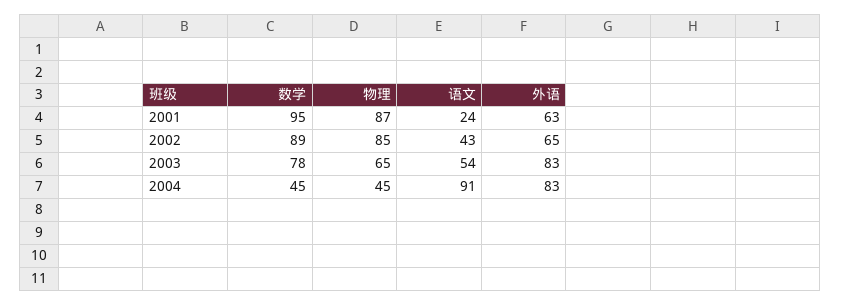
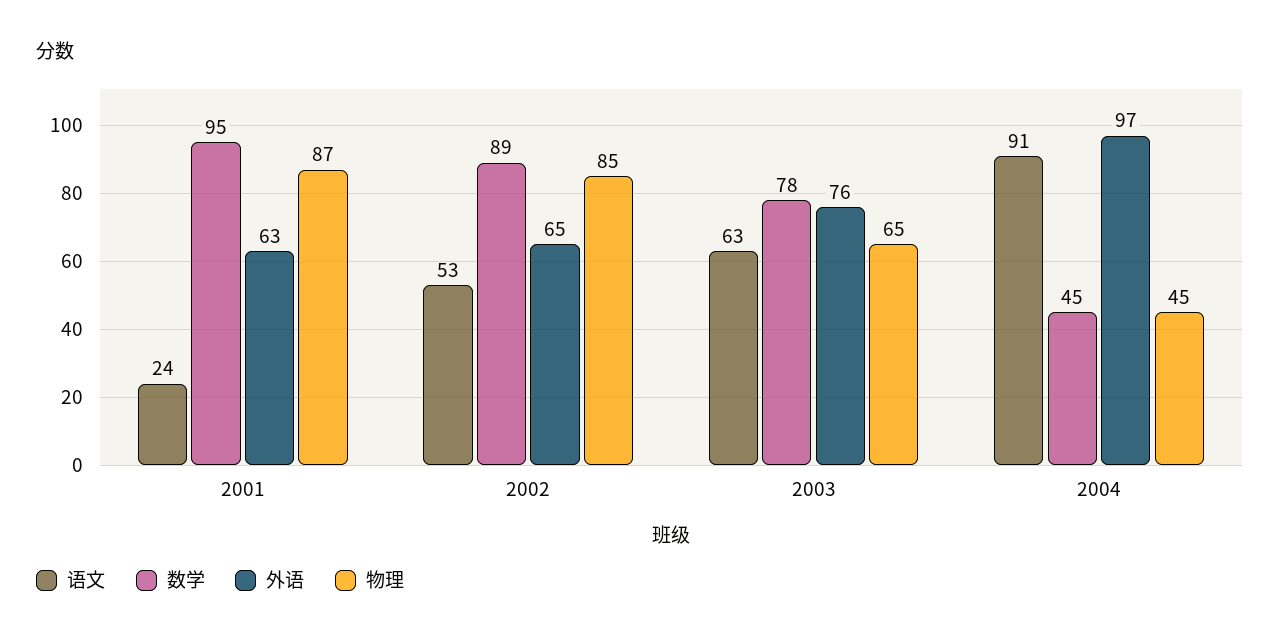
  {
    "数学": {
      "2001": 95,
      "2002": 89,
      "2003": 78,
      "2004": 45
    },
    "物理": {
      "2001": 87,
      "2002": 85,
      "2003": 65,
      "2004": 45
    },
    "语文": {
      "2001": 24,
-     "2002": 43,
+     "2002": 53,
-     "2003": 54,
+     "2003": 63,
      "2004": 91
    },
    "外语": {
      "2001": 63,
      "2002": 65,
-     "2003": 83,
+     "2003": 76,
-     "2004": 83
+     "2004": 97
    }
  }

